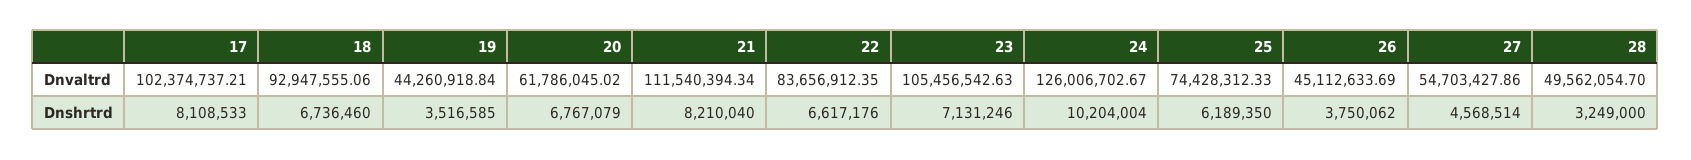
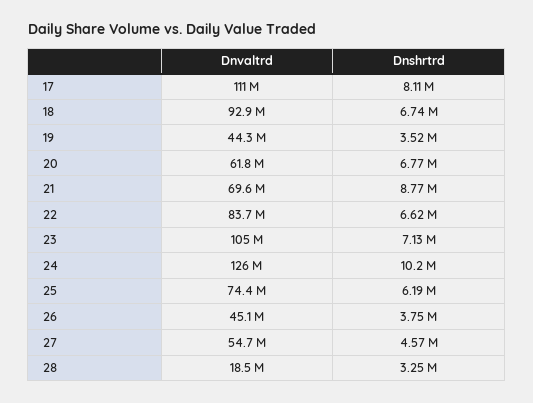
  {
    "17": {
-     "Dnvaltrd": 102374737.21,
+     "Dnvaltrd": 111000000,
      "Dnshrtrd": 8108533
    },
    "18": {
      "Dnvaltrd": 92947555.06,
      "Dnshrtrd": 6736460
    },
    "19": {
      "Dnvaltrd": 44260918.84,
      "Dnshrtrd": 3516585
    },
    "20": {
      "Dnvaltrd": 61786045.02,
      "Dnshrtrd": 6767079
    },
    "21": {
-     "Dnvaltrd": 111540394.34,
+     "Dnvaltrd": 69600000,
-     "Dnshrtrd": 8210040
+     "Dnshrtrd": 8770000
    },
    "22": {
      "Dnvaltrd": 83656912.35,
      "Dnshrtrd": 6617176
    },
    "23": {
      "Dnvaltrd": 105456542.63,
      "Dnshrtrd": 7131246
    },
    "24": {
      "Dnvaltrd": 126006702.67,
      "Dnshrtrd": 10204004
    },
    "25": {
      "Dnvaltrd": 74428312.33,
      "Dnshrtrd": 6189350
    },
    "26": {
      "Dnvaltrd": 45112633.69,
      "Dnshrtrd": 3750062
    },
    "27": {
      "Dnvaltrd": 54703427.86,
      "Dnshrtrd": 4568514
    },
    "28": {
-     "Dnvaltrd": 49562054.7,
+     "Dnvaltrd": 18500000,
      "Dnshrtrd": 3249000
    }
  }

